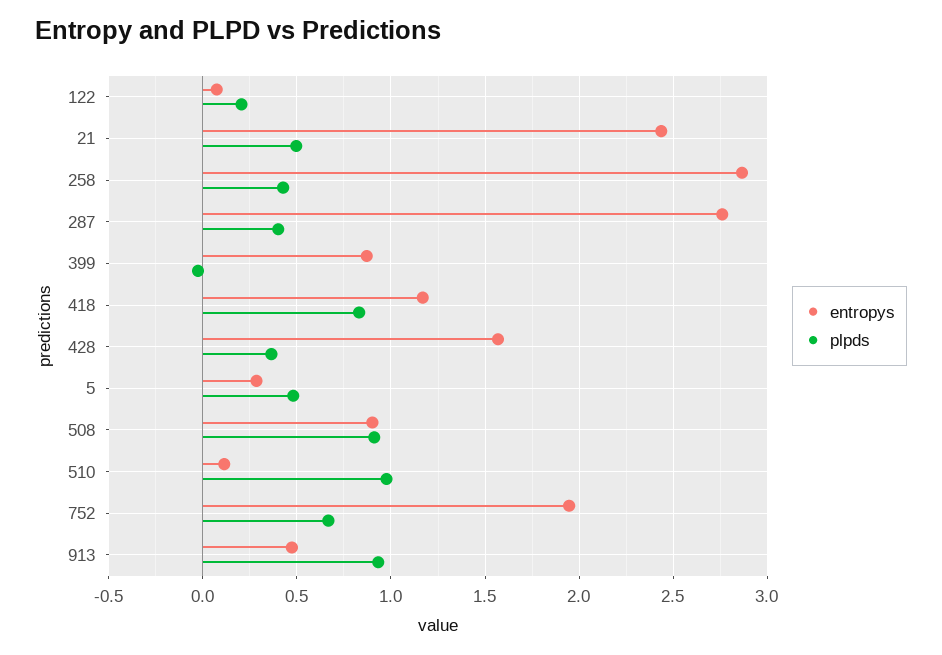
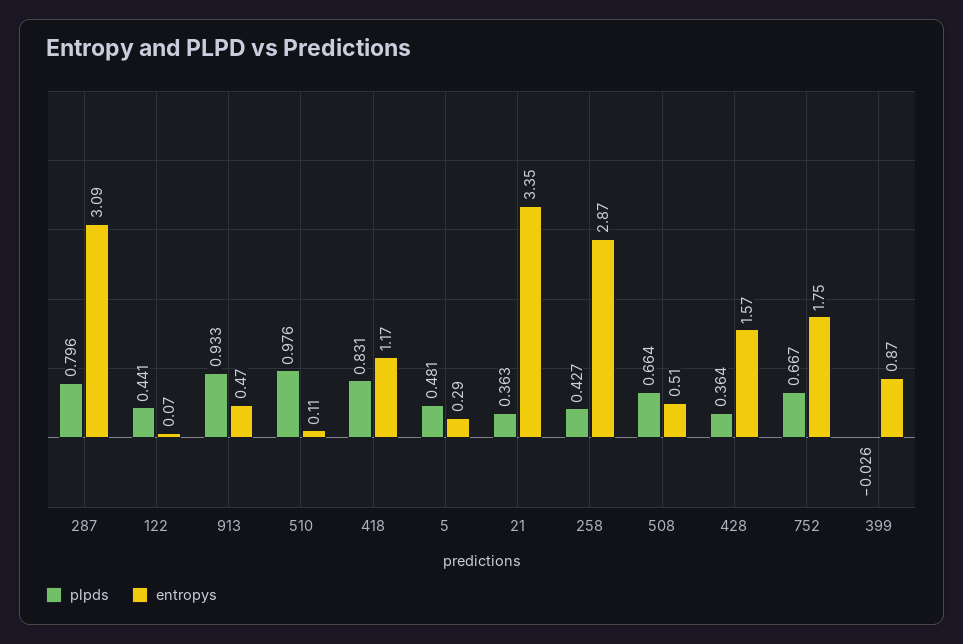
  {
    "entropys": {
      "122": 0.07,
-     "21": 2.45,
+     "21": 3.35,
      "258": 2.87,
-     "287": 2.75,
+     "287": 3.09,
      "399": 0.87,
      "418": 1.17,
      "428": 1.57,
      "5": 0.29,
-     "508": 0.9,
+     "508": 0.51,
      "510": 0.11,
-     "752": 1.95,
+     "752": 1.75,
      "913": 0.47
    },
    "plpds": {
-     "122": 0.2,
+     "122": 0.441,
-     "21": 0.5,
+     "21": 0.363,
      "258": 0.427,
-     "287": 0.4,
+     "287": 0.796,
      "399": -0.026,
      "418": 0.831,
      "428": 0.364,
      "5": 0.481,
-     "508": 0.9,
+     "508": 0.664,
      "510": 0.976,
      "752": 0.667,
      "913": 0.933
    }
  }

